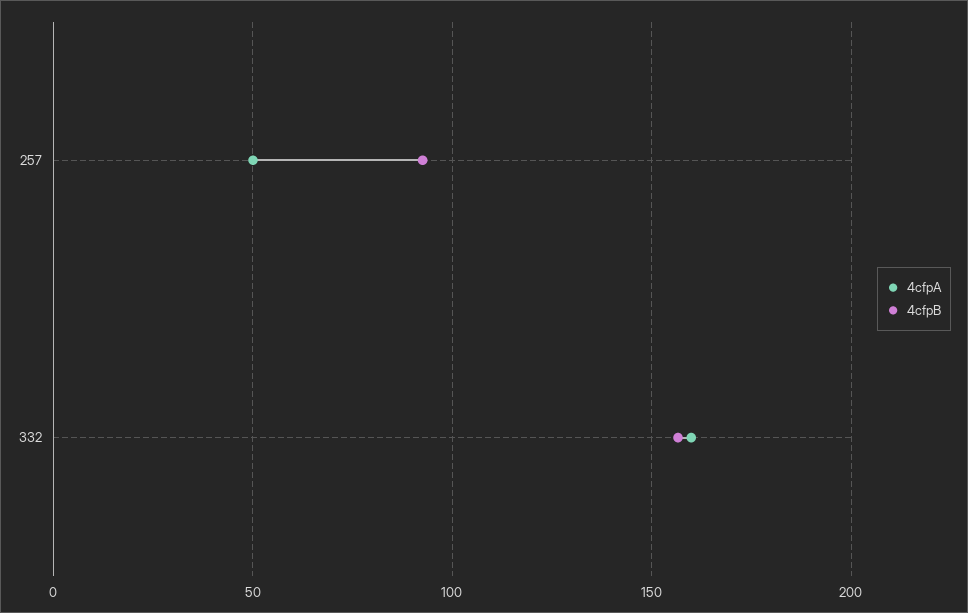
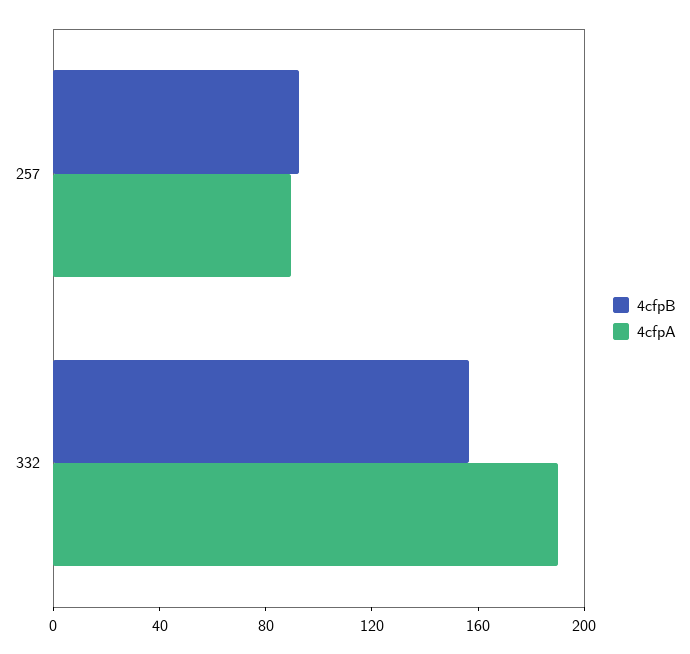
  {
    "4cfpA": {
-     "257": 50,
+     "257": 90,
-     "332": 160
+     "332": 190
    },
    "4cfpB": {
      "257": 95,
      "332": 155
    }
  }

